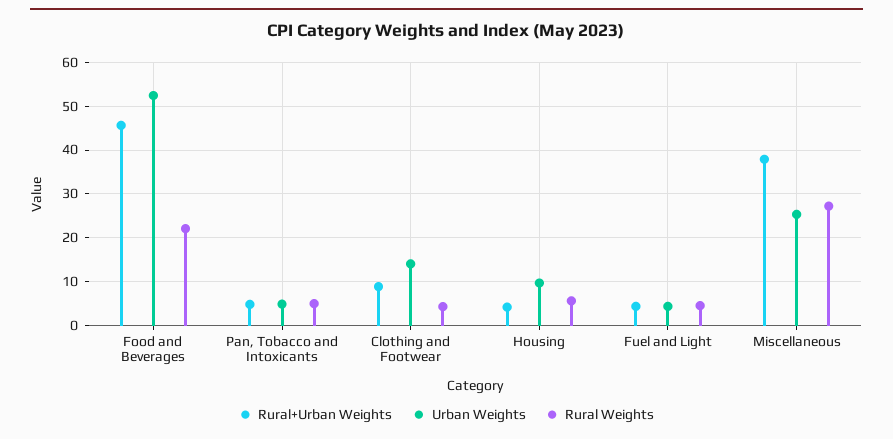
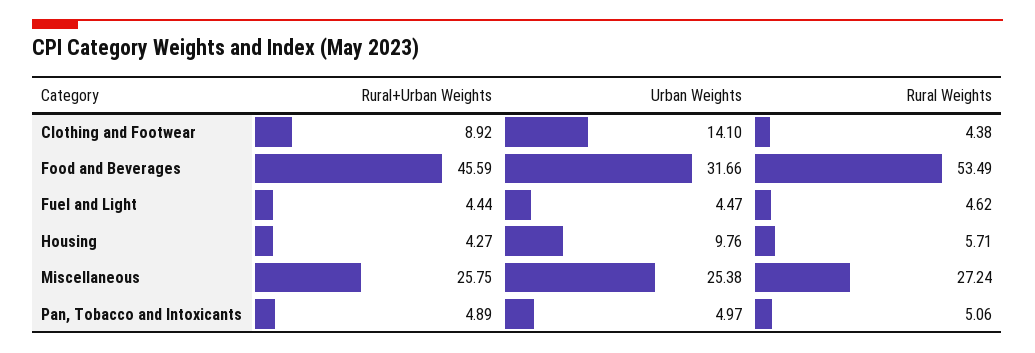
  {
    "Rural+Urban Weights": {
      "Food and Beverages": 45.59,
      "Pan, Tobacco and Intoxicants": 4.89,
      "Clothing and Footwear": 8.92,
      "Housing": 4.27,
      "Fuel and Light": 4.44,
-     "Miscellaneous": 38
+     "Miscellaneous": 25.75
    },
    "Urban Weights": {
-     "Food and Beverages": 52,
+     "Food and Beverages": 31.66,
      "Pan, Tobacco and Intoxicants": 4.97,
      "Clothing and Footwear": 14.1,
      "Housing": 9.76,
      "Fuel and Light": 4.47,
      "Miscellaneous": 25.38
    },
    "Rural Weights": {
-     "Food and Beverages": 22,
+     "Food and Beverages": 53.49,
      "Pan, Tobacco and Intoxicants": 5.06,
      "Clothing and Footwear": 4.38,
      "Housing": 5.71,
      "Fuel and Light": 4.62,
      "Miscellaneous": 27.24
    }
  }

